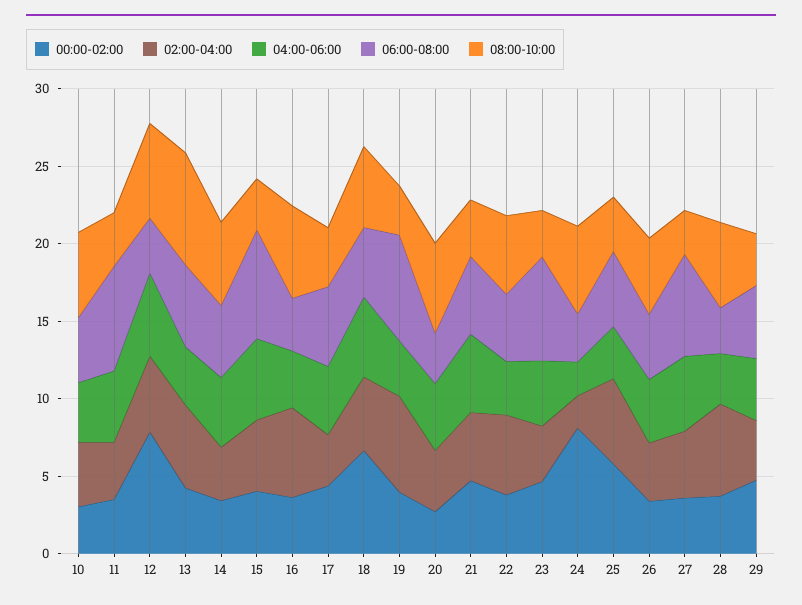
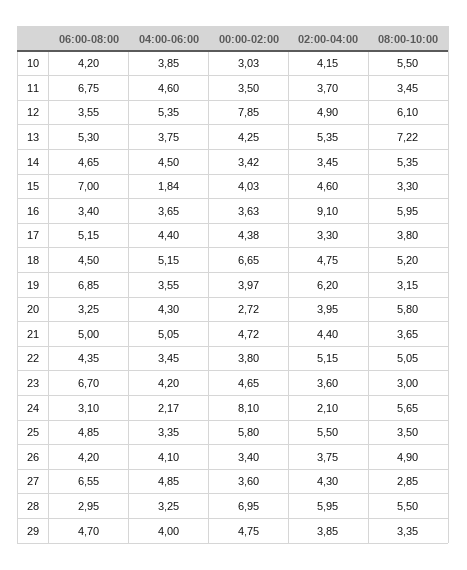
  {
    "00:00-02:00": {
      "10": 3.03,
      "11": 3.5,
      "12": 7.85,
      "13": 4.25,
      "14": 3.42,
      "15": 4.03,
      "16": 3.63,
      "17": 4.38,
      "18": 6.65,
      "19": 3.97,
      "20": 2.72,
      "21": 4.72,
      "22": 3.8,
      "23": 4.65,
      "24": 8.1,
      "25": 5.8,
      "26": 3.4,
      "27": 3.6,
-     "28": 4,
+     "28": 6.95,
      "29": 4.75
    },
    "02:00-04:00": {
      "10": 4.15,
      "11": 3.7,
      "12": 4.9,
      "13": 5.35,
      "14": 3.45,
      "15": 4.6,
-     "16": 6,
+     "16": 9.1,
      "17": 3.3,
      "18": 4.75,
      "19": 6.2,
      "20": 3.95,
      "21": 4.4,
      "22": 5.15,
      "23": 3.6,
      "24": 2.1,
      "25": 5.5,
      "26": 3.75,
      "27": 4.3,
      "28": 5.95,
      "29": 3.85
    },
    "04:00-06:00": {
      "10": 3.85,
      "11": 4.6,
      "12": 5.35,
      "13": 3.75,
      "14": 4.5,
-     "15": 5,
+     "15": 1.84,
      "16": 3.65,
      "17": 4.4,
      "18": 5.15,
      "19": 3.55,
      "20": 4.3,
      "21": 5.05,
      "22": 3.45,
      "23": 4.2,
      "24": 2.17,
      "25": 3.35,
      "26": 4.1,
      "27": 4.85,
      "28": 3.25,
      "29": 4
    },
    "06:00-08:00": {
      "10": 4.2,
      "11": 6.75,
      "12": 3.55,
      "13": 5.3,
      "14": 4.65,
      "15": 7,
      "16": 3.4,
      "17": 5.15,
      "18": 4.5,
      "19": 6.85,
      "20": 3.25,
      "21": 5,
      "22": 4.35,
      "23": 6.7,
      "24": 3.1,
      "25": 4.85,
      "26": 4.2,
      "27": 6.55,
      "28": 2.95,
      "29": 4.7
    },
    "08:00-10:00": {
      "10": 5.5,
      "11": 3.45,
      "12": 6.1,
      "13": 7.22,
      "14": 5.35,
      "15": 3.3,
      "16": 5.95,
      "17": 3.8,
      "18": 5.2,
      "19": 3.15,
      "20": 5.8,
      "21": 3.65,
      "22": 5.05,
      "23": 3,
      "24": 5.65,
      "25": 3.5,
      "26": 4.9,
      "27": 2.85,
      "28": 5.5,
      "29": 3.35
    }
  }

